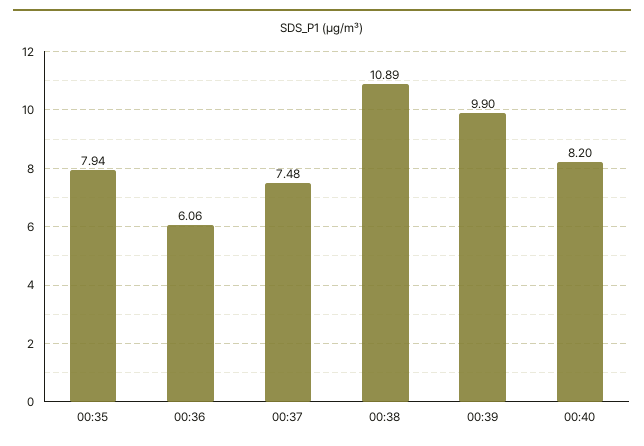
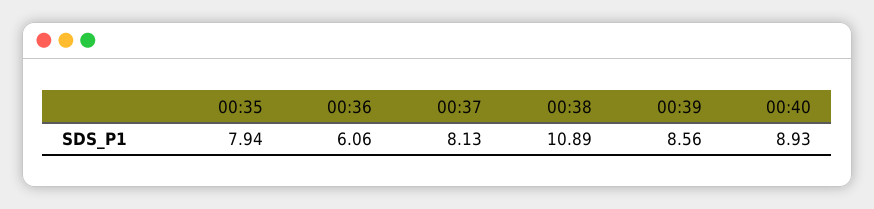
  {
    "00:35": 7.94,
    "00:36": 6.06,
-   "00:37": 7.48,
+   "00:37": 8.13,
    "00:38": 10.89,
-   "00:39": 9.9,
+   "00:39": 8.56,
-   "00:40": 8.2
+   "00:40": 8.93
  }

